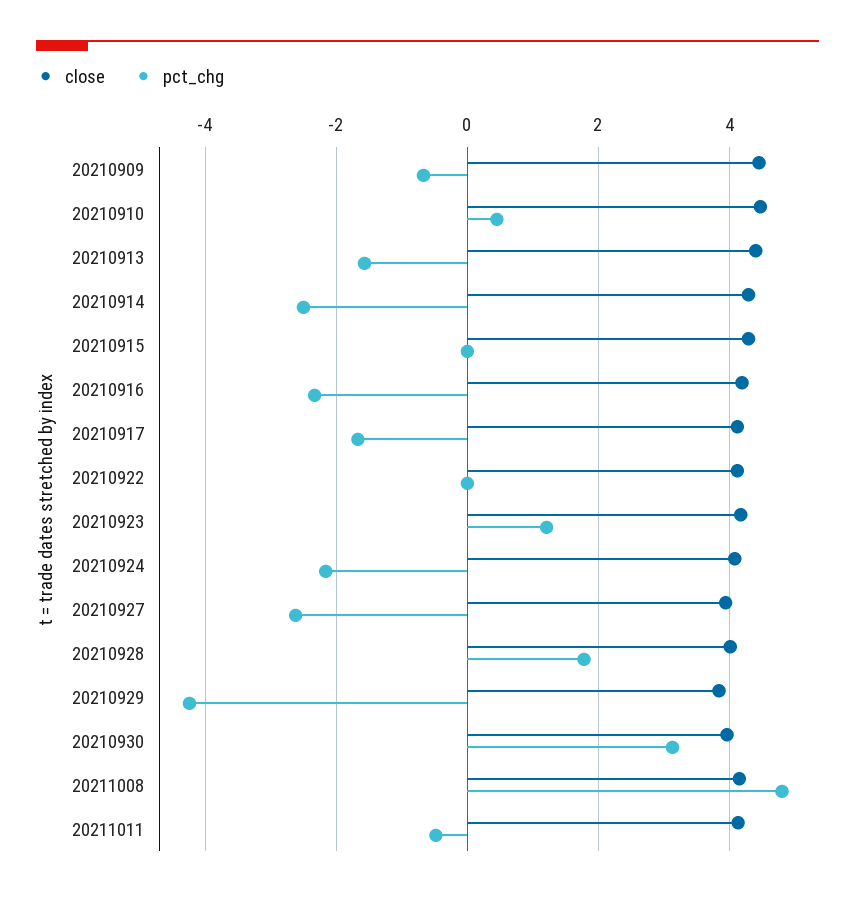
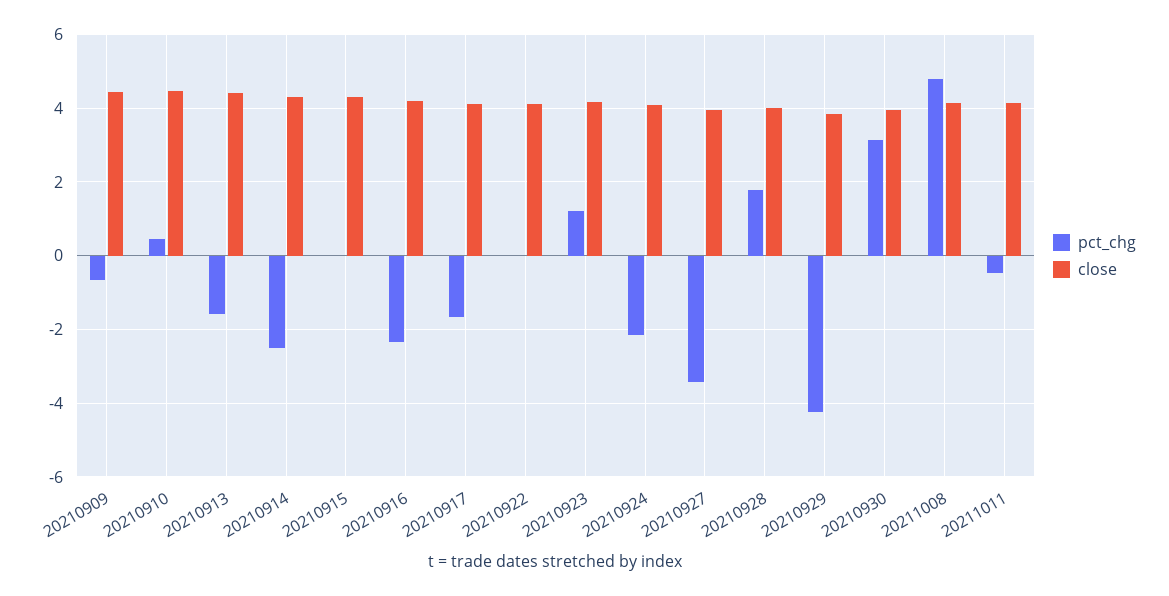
  {
    "close": {
      "20210909": 4.4,
      "20210910": 4.4,
      "20210913": 4.4,
      "20210914": 4.2,
      "20210915": 4.2,
      "20210916": 4.2,
      "20210917": 4.2,
      "20210922": 4.2,
      "20210923": 4.2,
      "20210924": 4,
      "20210927": 4,
      "20210928": 4,
      "20210929": 3.8,
      "20210930": 4,
      "20211008": 4.2,
      "20211011": 4.2
    },
    "pct_chg": {
      "20210909": -0.6,
      "20210910": 0.4,
      "20210913": -1.6,
      "20210914": -2.6,
      "20210915": 0,
      "20210916": -2.4,
      "20210917": -1.6,
      "20210922": 0,
      "20210923": 1.2,
      "20210924": -2.2,
-     "20210927": -2.6,
+     "20210927": -3.4,
      "20210928": 1.8,
      "20210929": -4.2,
      "20210930": 3.2,
      "20211008": 4.8,
      "20211011": -0.4
    }
  }

